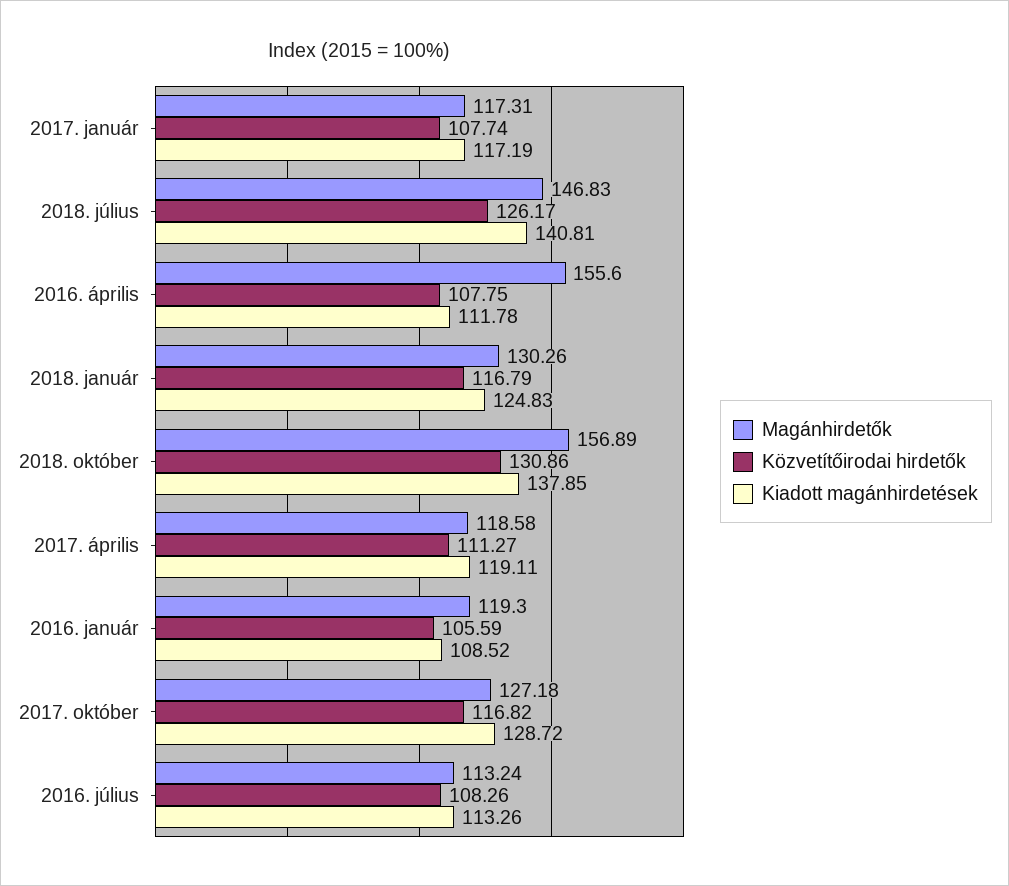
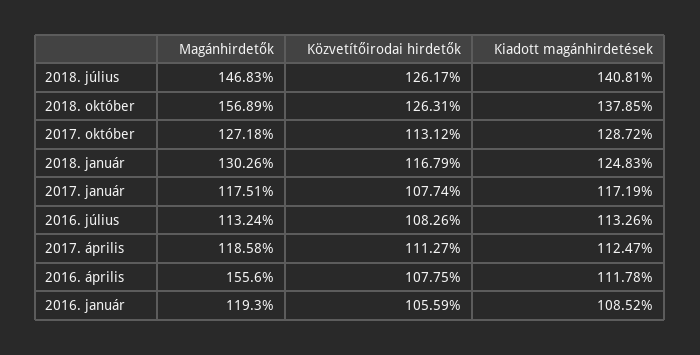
  {
    "Magánhirdetők": {
-     "2017. január": 117.31,
+     "2017. január": 117.51,
      "2018. július": 146.83,
      "2016. április": 155.6,
      "2018. január": 130.26,
      "2018. október": 156.89,
      "2017. április": 118.58,
      "2016. január": 119.3,
      "2017. október": 127.18,
      "2016. július": 113.24
    },
    "Közvetítőirodai hirdetők": {
      "2017. január": 107.74,
      "2018. július": 126.17,
      "2016. április": 107.75,
      "2018. január": 116.79,
-     "2018. október": 130.86,
+     "2018. október": 126.31,
      "2017. április": 111.27,
      "2016. január": 105.59,
-     "2017. október": 116.82,
+     "2017. október": 113.12,
      "2016. július": 108.26
    },
    "Kiadott magánhirdetések": {
      "2017. január": 117.19,
      "2018. július": 140.81,
      "2016. április": 111.78,
      "2018. január": 124.83,
      "2018. október": 137.85,
-     "2017. április": 119.11,
+     "2017. április": 112.47,
      "2016. január": 108.52,
      "2017. október": 128.72,
      "2016. július": 113.26
    }
  }

